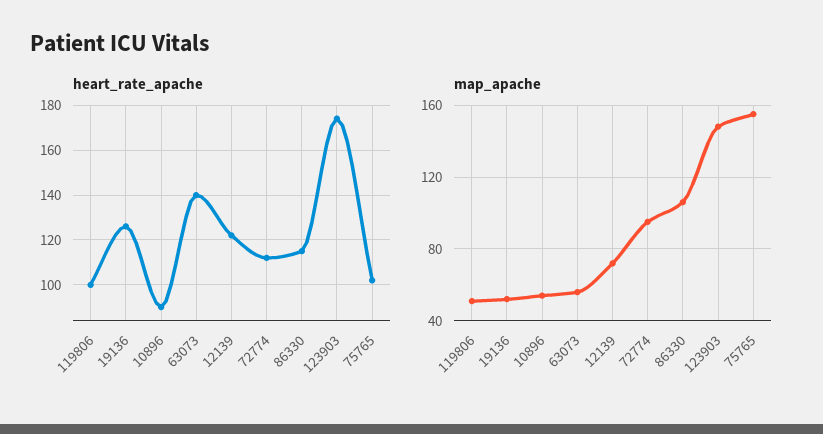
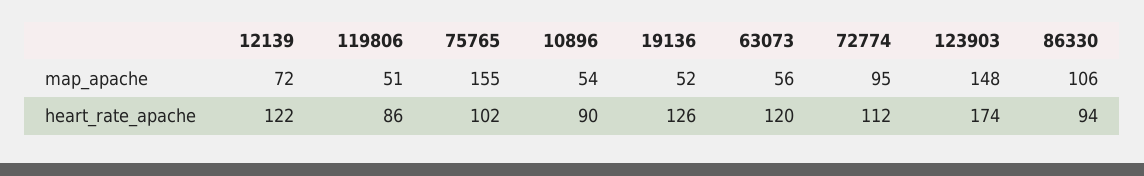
  {
    "heart_rate_apache": {
-     "119806": 100,
+     "119806": 86,
      "19136": 126,
      "10896": 90,
-     "63073": 140,
+     "63073": 120,
      "12139": 122,
      "72774": 112,
-     "86330": 115,
+     "86330": 94,
      "123903": 174,
      "75765": 102
    },
    "map_apache": {
      "119806": 51,
      "19136": 52,
      "10896": 54,
      "63073": 56,
      "12139": 72,
      "72774": 95,
      "86330": 106,
      "123903": 148,
      "75765": 155
    }
  }

